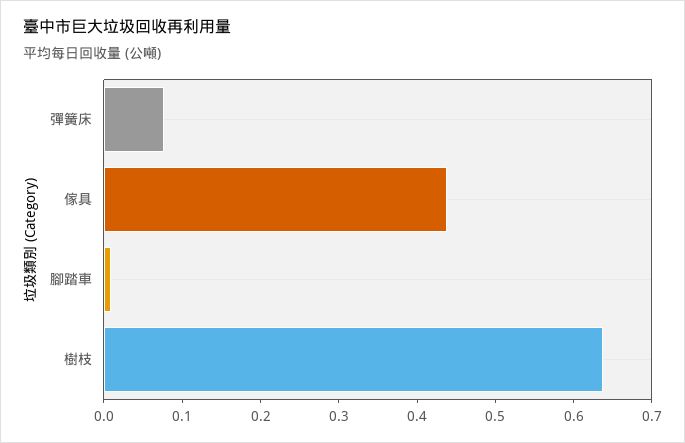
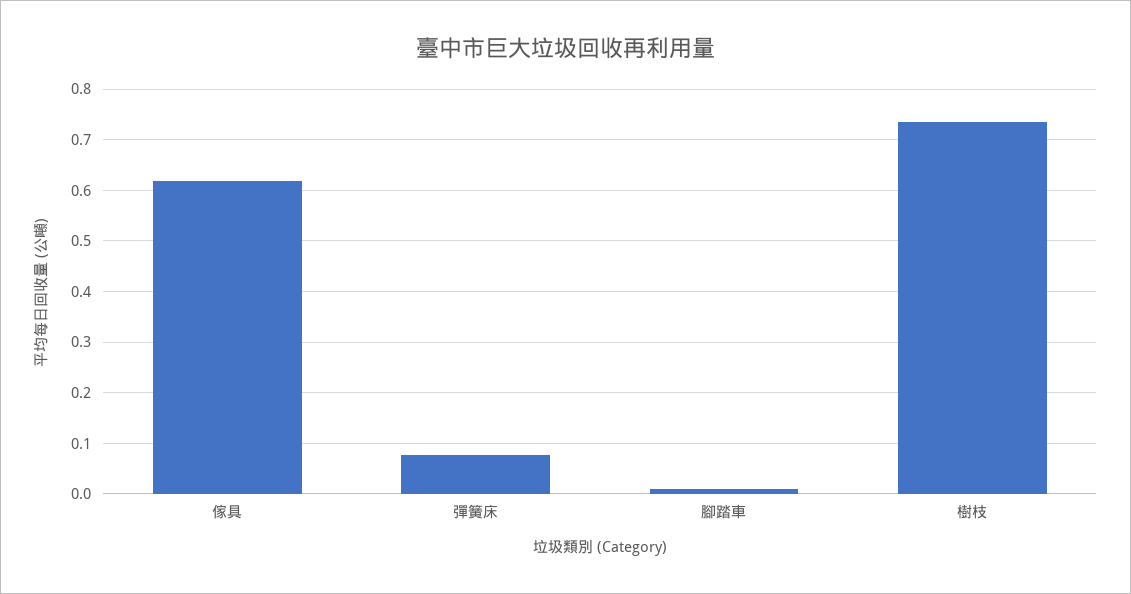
  {
    "彈簧床": 0.08,
-   "傢具": 0.44,
+   "傢具": 0.62,
    "腳踏車": 0,
-   "樹枝": 0.64
+   "樹枝": 0.74
  }

